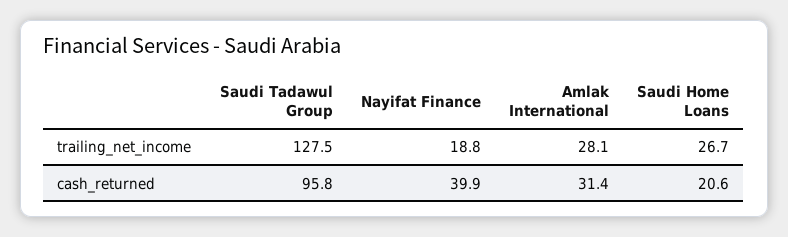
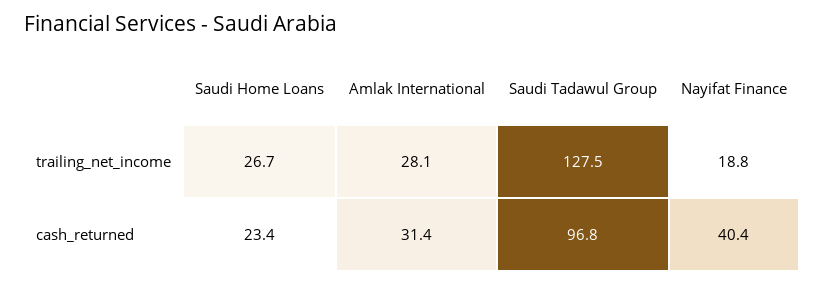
  {
    "Saudi Tadawul Group": {
      "trailing_net_income": 127.5,
-     "cash_returned": 95.8
+     "cash_returned": 96.8
    },
    "Nayifat Finance": {
      "trailing_net_income": 18.8,
-     "cash_returned": 39.9
+     "cash_returned": 40.4
    },
    "Amlak International": {
      "trailing_net_income": 28.1,
      "cash_returned": 31.4
    },
    "Saudi Home Loans": {
      "trailing_net_income": 26.7,
-     "cash_returned": 20.6
+     "cash_returned": 23.4
    }
  }

